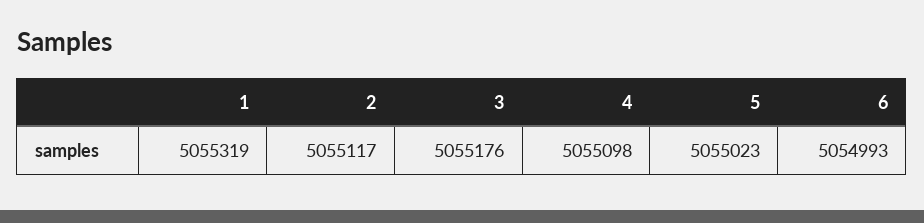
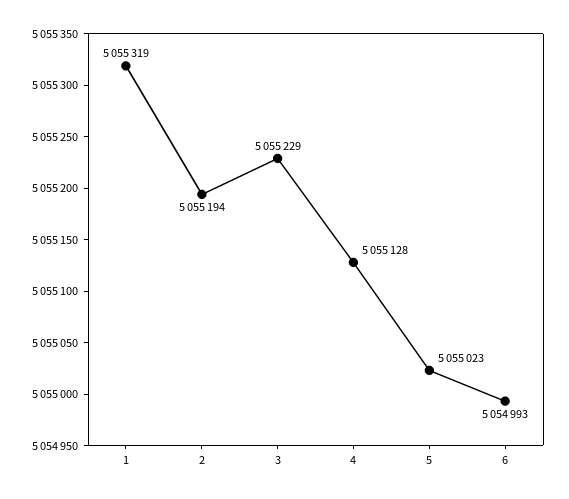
  {
    "1": 5055319,
-   "2": 5055117,
+   "2": 5055194,
-   "3": 5055176,
+   "3": 5055229,
-   "4": 5055098,
+   "4": 5055128,
    "5": 5055023,
    "6": 5054993
  }

